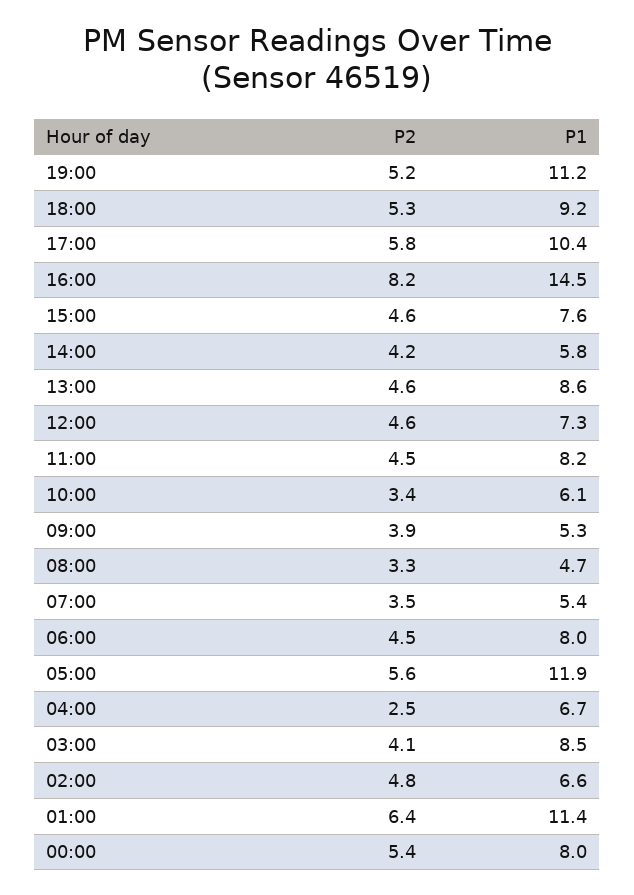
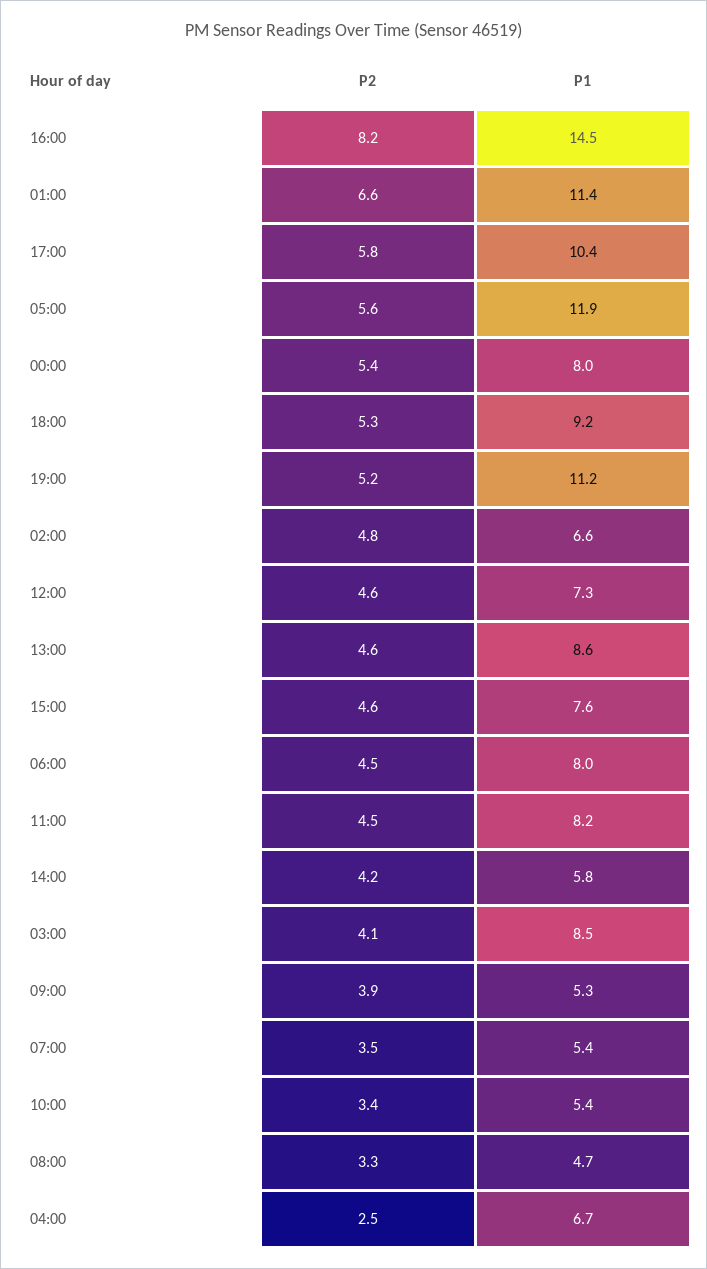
  {
    "P2": {
      "19:00": 5.2,
      "18:00": 5.3,
      "17:00": 5.8,
      "16:00": 8.2,
      "15:00": 4.6,
      "14:00": 4.2,
      "13:00": 4.6,
      "12:00": 4.6,
      "11:00": 4.5,
      "10:00": 3.4,
      "09:00": 3.9,
      "08:00": 3.3,
      "07:00": 3.5,
      "06:00": 4.5,
      "05:00": 5.6,
      "04:00": 2.5,
      "03:00": 4.1,
      "02:00": 4.8,
-     "01:00": 6.4,
+     "01:00": 6.6,
      "00:00": 5.4
    },
    "P1": {
      "19:00": 11.2,
      "18:00": 9.2,
      "17:00": 10.4,
      "16:00": 14.5,
      "15:00": 7.6,
      "14:00": 5.8,
      "13:00": 8.6,
      "12:00": 7.3,
      "11:00": 8.2,
-     "10:00": 6.1,
+     "10:00": 5.4,
      "09:00": 5.3,
      "08:00": 4.7,
      "07:00": 5.4,
      "06:00": 8,
      "05:00": 11.9,
      "04:00": 6.7,
      "03:00": 8.5,
      "02:00": 6.6,
      "01:00": 11.4,
      "00:00": 8
    }
  }

